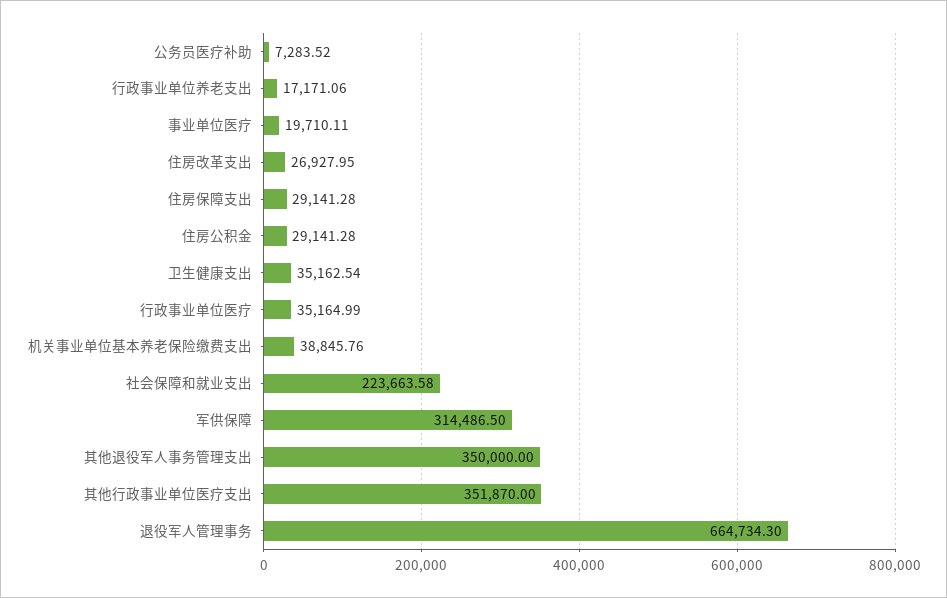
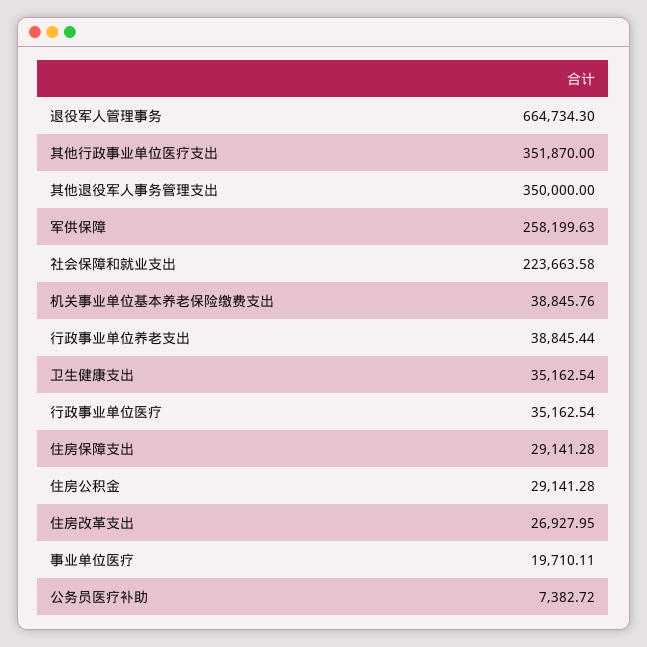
  {
-   "公务员医疗补助": 7283.52,
+   "公务员医疗补助": 7382.72,
-   "行政事业单位养老支出": 17171.06,
+   "行政事业单位养老支出": 38845.44,
    "事业单位医疗": 19710.11,
    "住房改革支出": 26927.95,
    "住房保障支出": 29141.28,
    "住房公积金": 29141.28,
    "卫生健康支出": 35162.54,
-   "行政事业单位医疗": 35164.99,
+   "行政事业单位医疗": 35162.54,
    "机关事业单位基本养老保险缴费支出": 38845.76,
    "社会保障和就业支出": 223663.58,
-   "军供保障": 314486.5,
+   "军供保障": 258199.63,
    "其他退役军人事务管理支出": 350000,
    "其他行政事业单位医疗支出": 351870,
    "退役军人管理事务": 664734.3
  }

